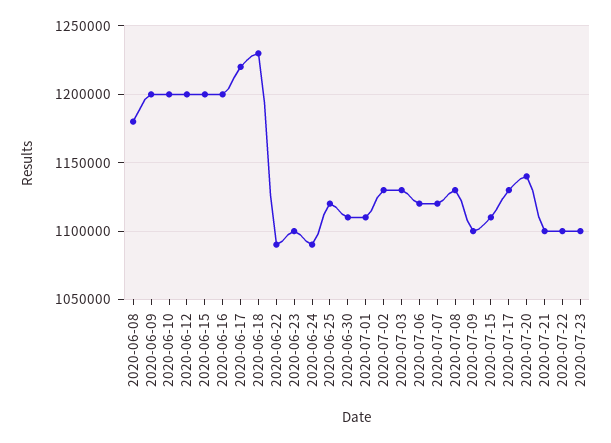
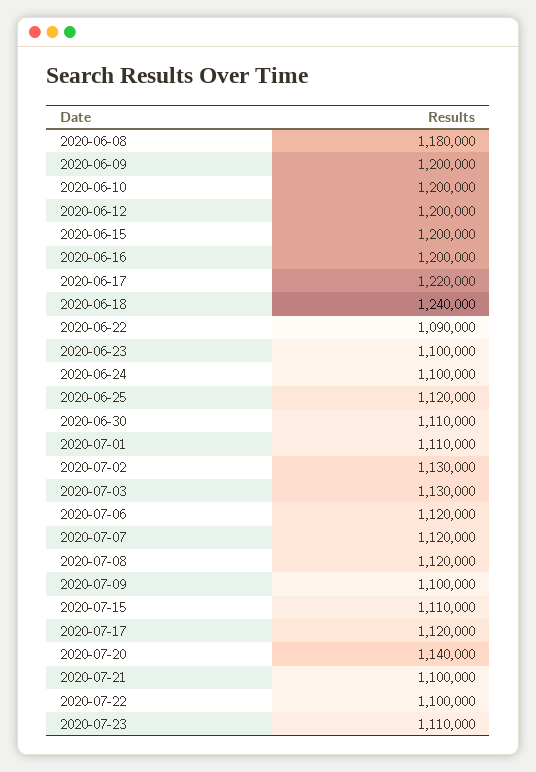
  {
    "2020-06-08": 1180000,
    "2020-06-09": 1200000,
    "2020-06-10": 1200000,
    "2020-06-12": 1200000,
    "2020-06-15": 1200000,
    "2020-06-16": 1200000,
    "2020-06-17": 1220000,
-   "2020-06-18": 1230000,
+   "2020-06-18": 1240000,
    "2020-06-22": 1090000,
    "2020-06-23": 1100000,
-   "2020-06-24": 1090000,
+   "2020-06-24": 1100000,
    "2020-06-25": 1120000,
    "2020-06-30": 1110000,
    "2020-07-01": 1110000,
    "2020-07-02": 1130000,
    "2020-07-03": 1130000,
    "2020-07-06": 1120000,
    "2020-07-07": 1120000,
-   "2020-07-08": 1130000,
+   "2020-07-08": 1120000,
    "2020-07-09": 1100000,
    "2020-07-15": 1110000,
-   "2020-07-17": 1130000,
+   "2020-07-17": 1120000,
    "2020-07-20": 1140000,
    "2020-07-21": 1100000,
    "2020-07-22": 1100000,
-   "2020-07-23": 1100000
+   "2020-07-23": 1110000
  }

